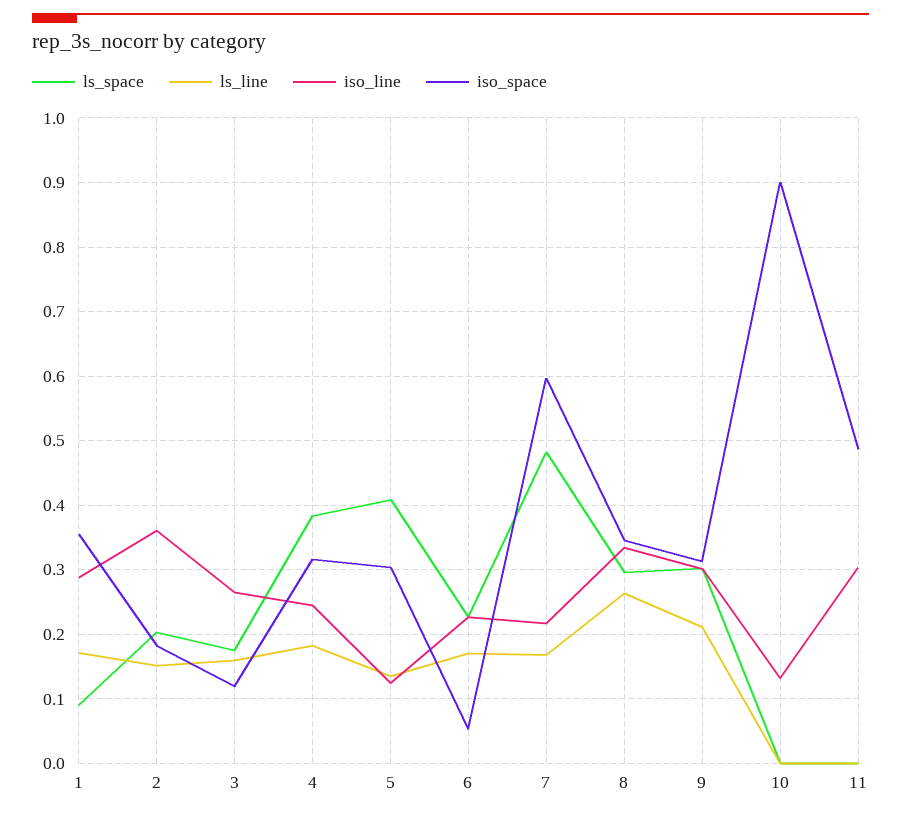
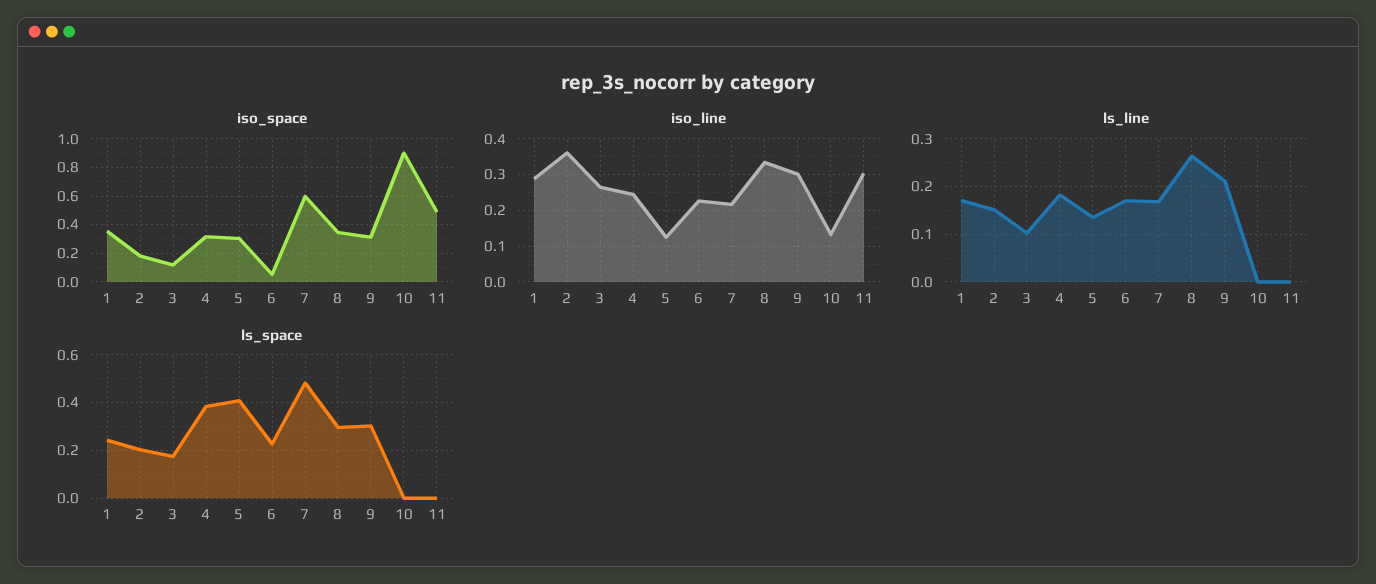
  {
    "ls_space": {
-     "1": 0.09,
+     "1": 0.25,
      "2": 0.2,
      "3": 0.18,
      "4": 0.38,
      "5": 0.41,
      "6": 0.23,
      "7": 0.48,
      "8": 0.3,
      "9": 0.3,
      "10": 0,
      "11": 0
    },
    "ls_line": {
      "1": 0.17,
      "2": 0.15,
-     "3": 0.16,
+     "3": 0.1,
      "4": 0.18,
      "5": 0.14,
      "6": 0.17,
      "7": 0.17,
      "8": 0.26,
      "9": 0.21,
      "10": 0,
      "11": 0
    },
    "iso_line": {
      "1": 0.29,
      "2": 0.36,
      "3": 0.27,
      "4": 0.24,
      "5": 0.12,
      "6": 0.23,
      "7": 0.22,
      "8": 0.33,
      "9": 0.3,
      "10": 0.13,
      "11": 0.3
    },
    "iso_space": {
      "1": 0.35,
      "2": 0.18,
      "3": 0.12,
      "4": 0.32,
      "5": 0.3,
      "6": 0.05,
      "7": 0.6,
      "8": 0.35,
      "9": 0.31,
      "10": 0.9,
      "11": 0.49
    }
  }

